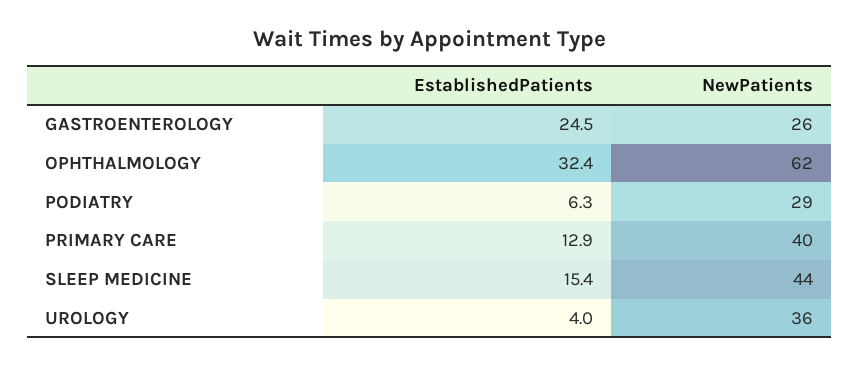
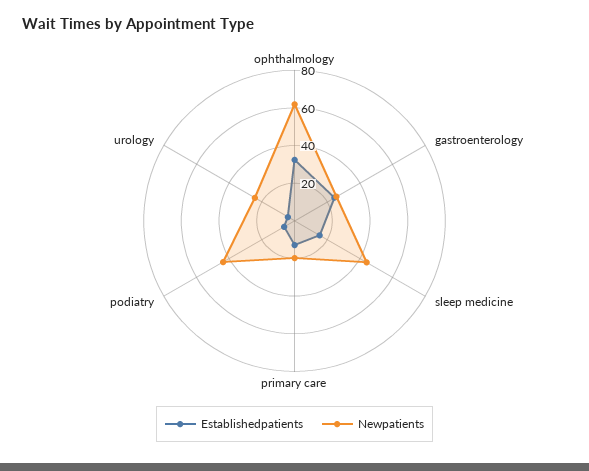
  {
    "EstablishedPatients": {
      "GASTROENTEROLOGY": 24.5,
      "OPHTHALMOLOGY": 32.4,
      "PODIATRY": 6.3,
      "PRIMARY CARE": 12.9,
      "SLEEP MEDICINE": 15.4,
      "UROLOGY": 4
    },
    "NewPatients": {
      "GASTROENTEROLOGY": 26,
      "OPHTHALMOLOGY": 62,
-     "PODIATRY": 29,
+     "PODIATRY": 45,
-     "PRIMARY CARE": 40,
+     "PRIMARY CARE": 20,
      "SLEEP MEDICINE": 44,
-     "UROLOGY": 36
+     "UROLOGY": 25
    }
  }

